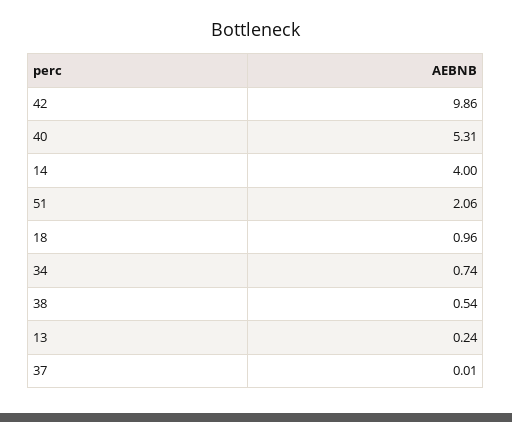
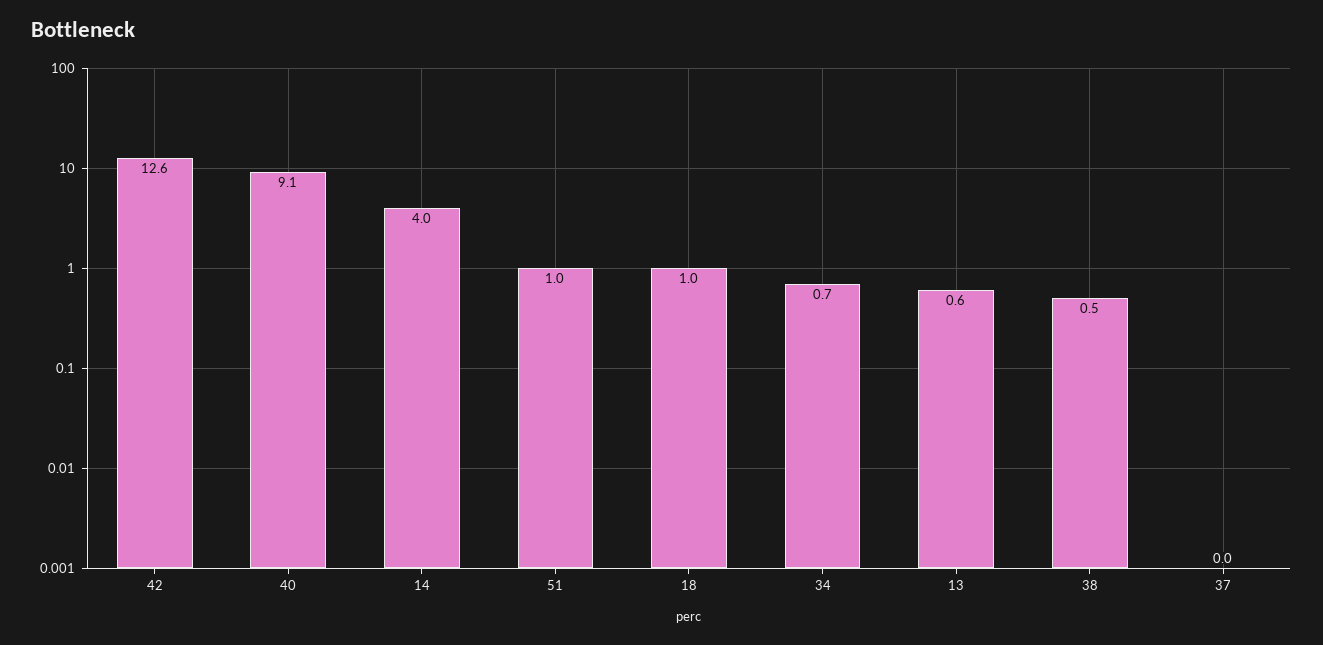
  {
-   "42": 9.86,
+   "42": 12.6,
-   "40": 5.31,
+   "40": 9.1,
    "14": 4,
-   "51": 2.06,
+   "51": 1,
    "18": 0.96,
    "34": 0.74,
    "38": 0.54,
-   "13": 0.24,
+   "13": 0.6,
    "37": 0.01
  }

